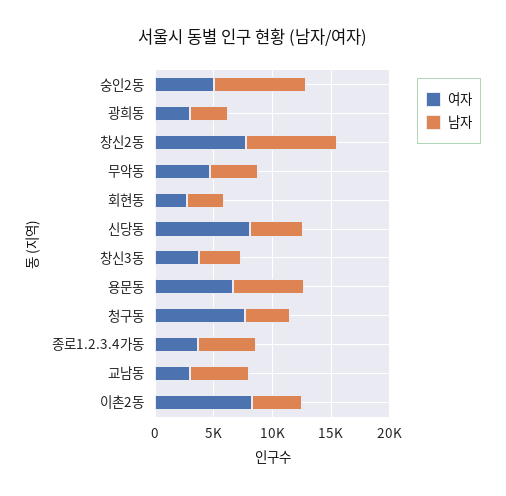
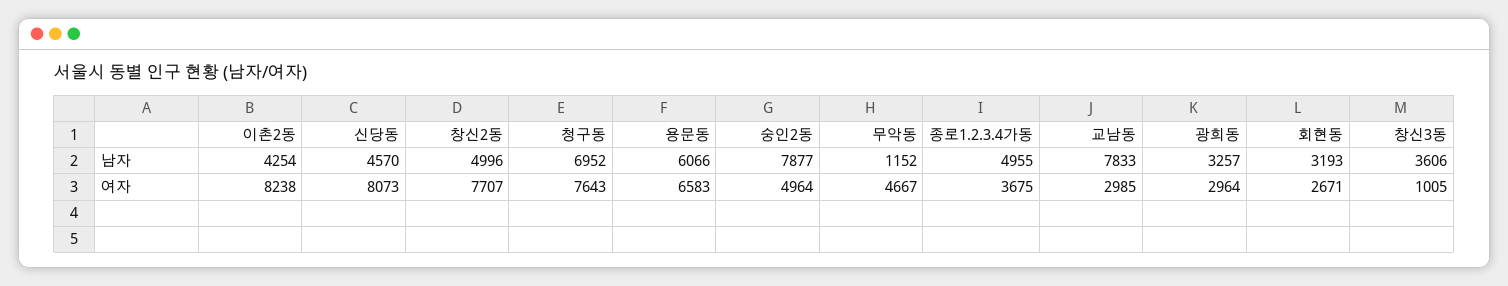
  {
    "여자": {
      "숭인2동": 4964,
      "광희동": 2964,
      "창신2동": 7707,
      "무악동": 4667,
      "회현동": 2671,
      "신당동": 8073,
-     "창신3동": 4000,
+     "창신3동": 1005,
      "용문동": 6583,
      "청구동": 7643,
      "종로1.2.3.4가동": 3675,
      "교남동": 2985,
      "이촌2동": 8238
    },
    "남자": {
      "숭인2동": 7877,
      "광희동": 3257,
-     "창신2동": 8000,
+     "창신2동": 4996,
-     "무악동": 4000,
+     "무악동": 1152,
      "회현동": 3193,
      "신당동": 4570,
      "창신3동": 3606,
      "용문동": 6066,
-     "청구동": 4000,
+     "청구동": 6952,
      "종로1.2.3.4가동": 4955,
-     "교남동": 5000,
+     "교남동": 7833,
      "이촌2동": 4254
    }
  }

